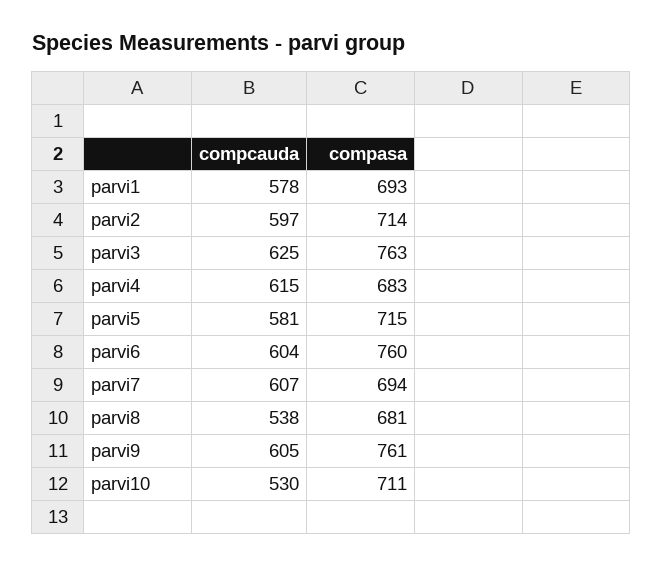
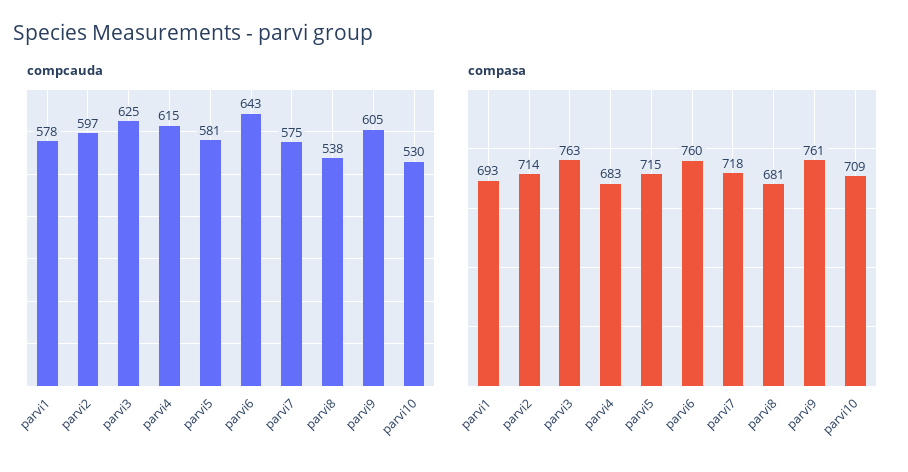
  {
    "compcauda": {
      "parvi1": 578,
      "parvi2": 597,
      "parvi3": 625,
      "parvi4": 615,
      "parvi5": 581,
-     "parvi6": 604,
+     "parvi6": 643,
-     "parvi7": 607,
+     "parvi7": 575,
      "parvi8": 538,
      "parvi9": 605,
      "parvi10": 530
    },
    "compasa": {
      "parvi1": 693,
      "parvi2": 714,
      "parvi3": 763,
      "parvi4": 683,
      "parvi5": 715,
      "parvi6": 760,
-     "parvi7": 694,
+     "parvi7": 718,
      "parvi8": 681,
      "parvi9": 761,
-     "parvi10": 711
+     "parvi10": 709
    }
  }

